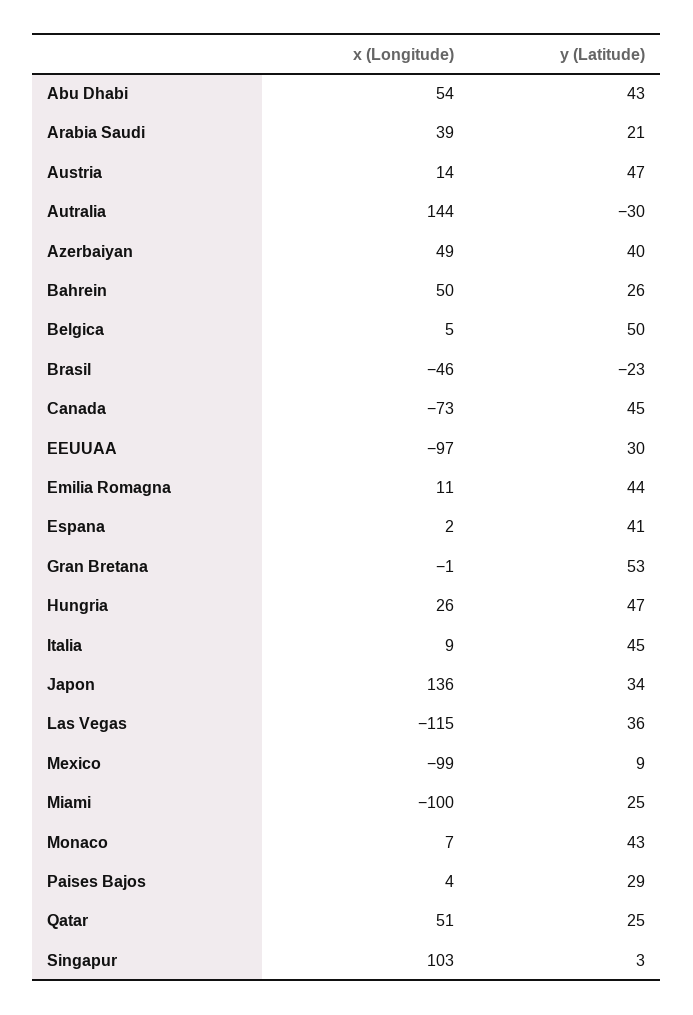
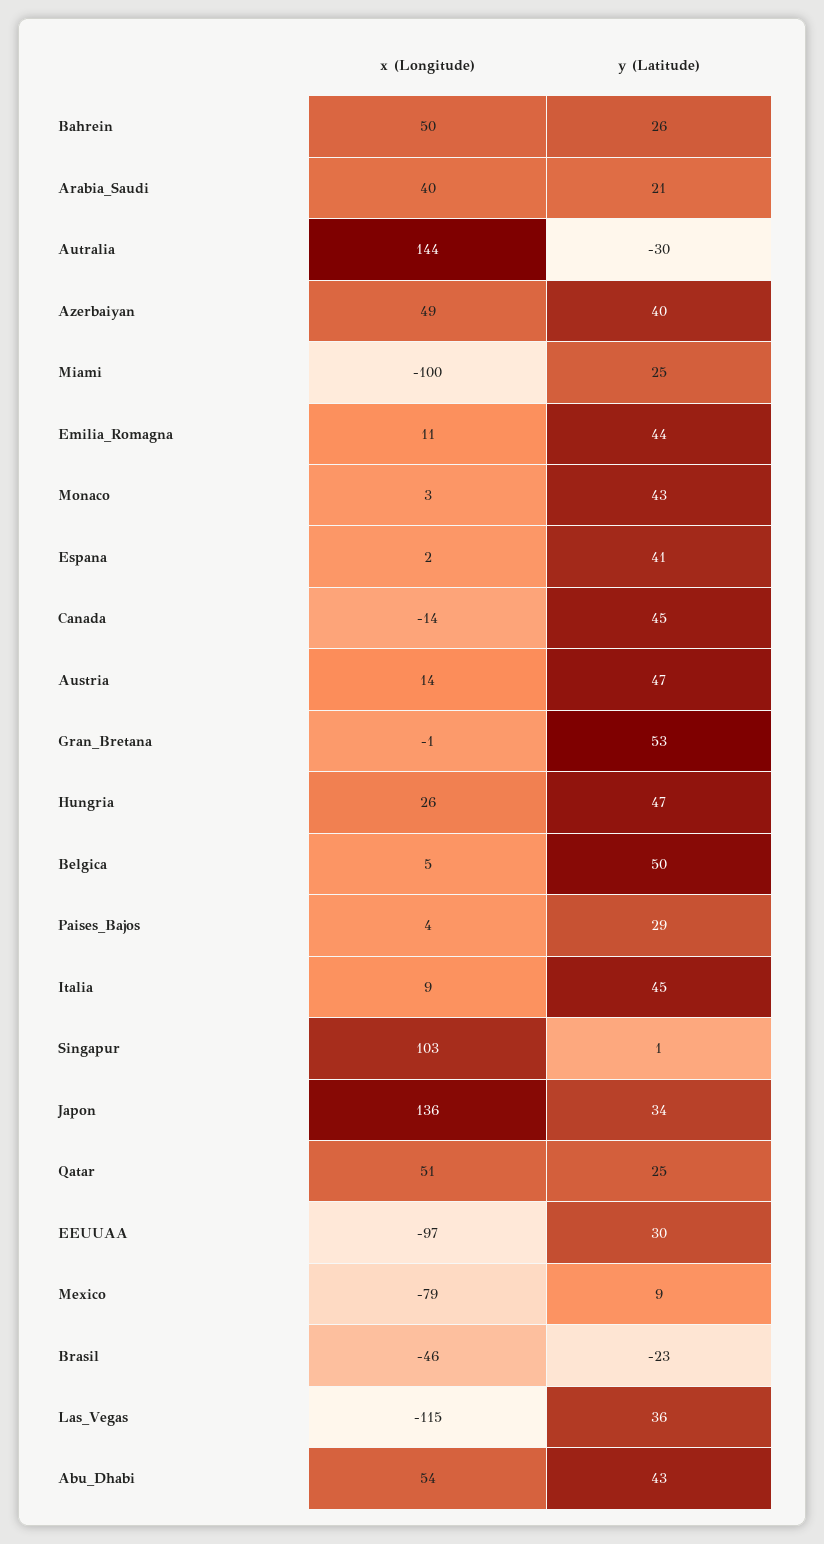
  {
    "x (Longitude)": {
      "Abu Dhabi": 54,
-     "Arabia Saudi": 39,
+     "Arabia Saudi": 40,
      "Austria": 14,
      "Autralia": 144,
      "Azerbaiyan": 49,
      "Bahrein": 50,
      "Belgica": 5,
      "Brasil": -46,
-     "Canada": -73,
+     "Canada": -14,
      "EEUUAA": -97,
      "Emilia Romagna": 11,
      "Espana": 2,
      "Gran Bretana": -1,
      "Hungria": 26,
      "Italia": 9,
      "Japon": 136,
      "Las Vegas": -115,
-     "Mexico": -99,
+     "Mexico": -79,
      "Miami": -100,
-     "Monaco": 7,
+     "Monaco": 3,
      "Paises Bajos": 4,
      "Qatar": 51,
      "Singapur": 103
    },
    "y (Latitude)": {
      "Abu Dhabi": 43,
      "Arabia Saudi": 21,
      "Austria": 47,
      "Autralia": -30,
      "Azerbaiyan": 40,
      "Bahrein": 26,
      "Belgica": 50,
      "Brasil": -23,
      "Canada": 45,
      "EEUUAA": 30,
      "Emilia Romagna": 44,
      "Espana": 41,
      "Gran Bretana": 53,
      "Hungria": 47,
      "Italia": 45,
      "Japon": 34,
      "Las Vegas": 36,
      "Mexico": 9,
      "Miami": 25,
      "Monaco": 43,
      "Paises Bajos": 29,
      "Qatar": 25,
-     "Singapur": 3
+     "Singapur": 1
    }
  }

